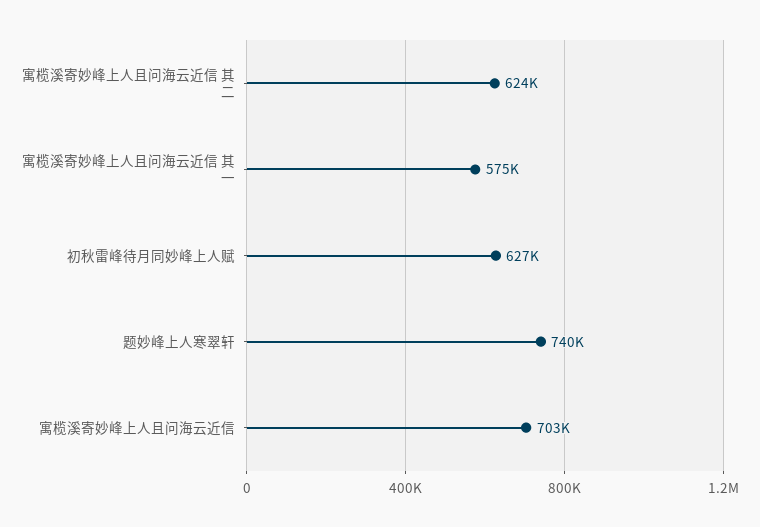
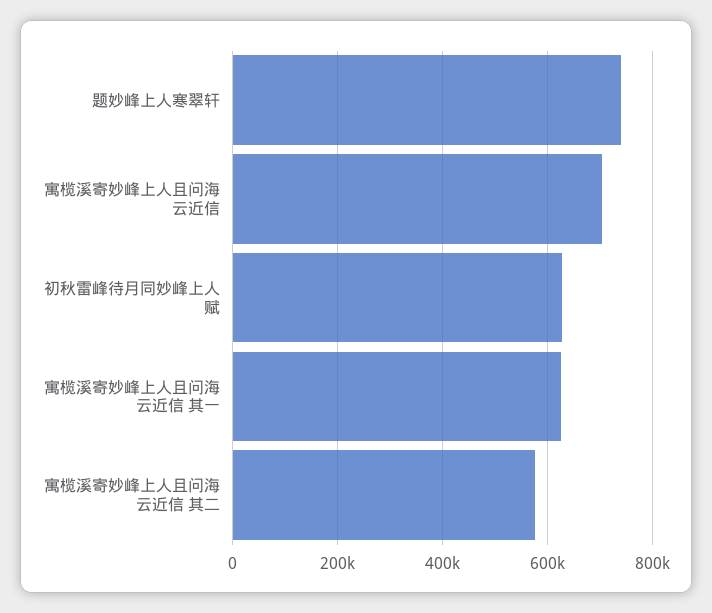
  {
-   "寓榄溪寄妙峰上人且问海云近信 其二": 624000,
+   "寓榄溪寄妙峰上人且问海云近信 其二": 580000,
-   "寓榄溪寄妙峰上人且问海云近信 其一": 575000,
+   "寓榄溪寄妙峰上人且问海云近信 其一": 620000,
    "初秋雷峰待月同妙峰上人赋": 627000,
    "题妙峰上人寒翠轩": 740000,
    "寓榄溪寄妙峰上人且问海云近信": 703000
  }

